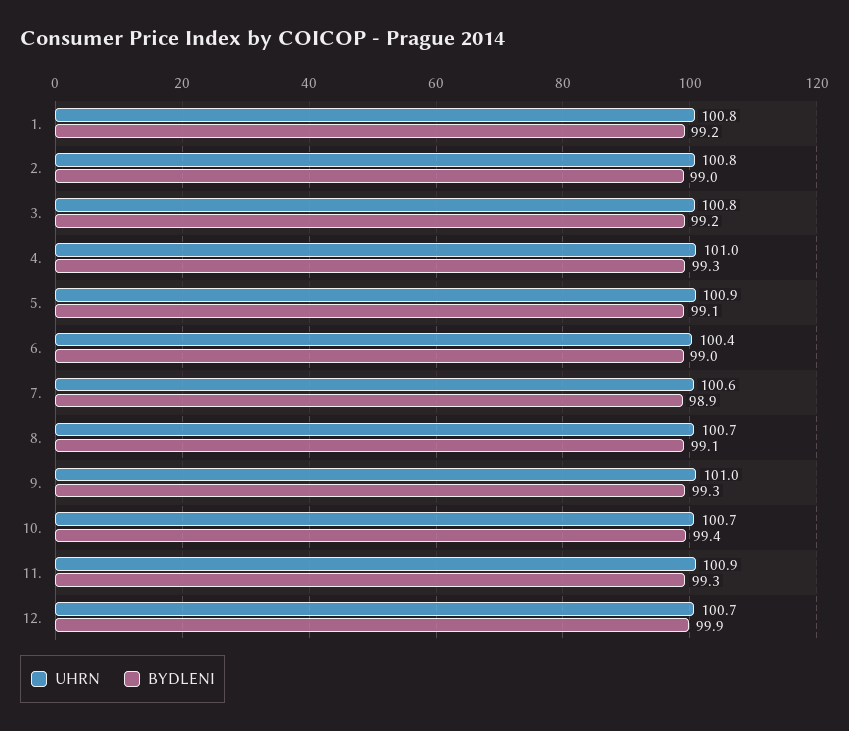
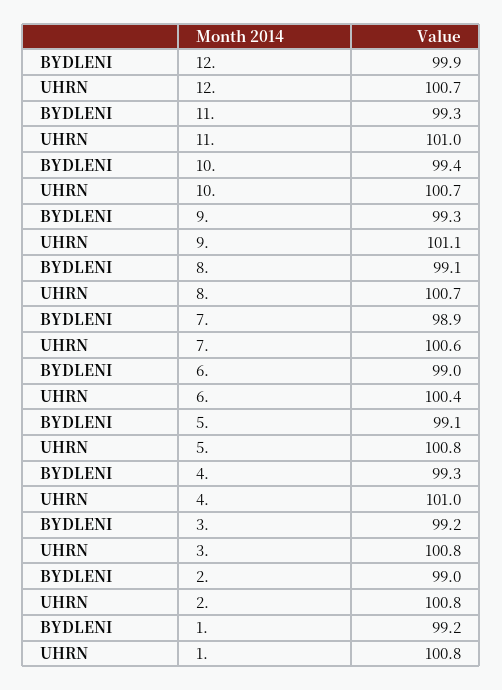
  {
    "UHRN": {
      "1.": 100.8,
      "2.": 100.8,
      "3.": 100.8,
      "4.": 101,
-     "5.": 100.9,
+     "5.": 100.8,
      "6.": 100.4,
      "7.": 100.6,
      "8.": 100.7,
-     "9.": 101,
+     "9.": 101.1,
      "10.": 100.7,
-     "11.": 100.9,
+     "11.": 101,
      "12.": 100.7
    },
    "BYDLENI": {
      "1.": 99.2,
      "2.": 99,
      "3.": 99.2,
      "4.": 99.3,
      "5.": 99.1,
      "6.": 99,
      "7.": 98.9,
      "8.": 99.1,
      "9.": 99.3,
      "10.": 99.4,
      "11.": 99.3,
      "12.": 99.9
    }
  }

